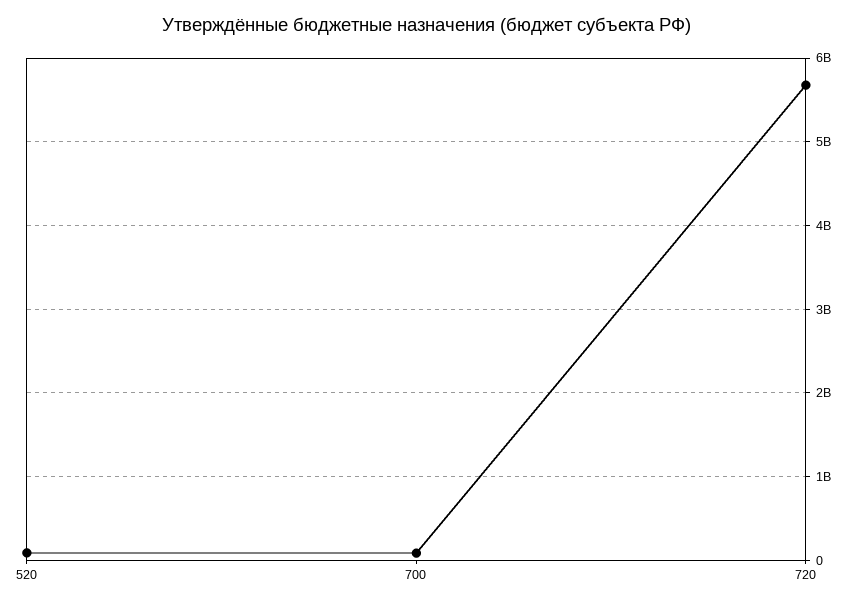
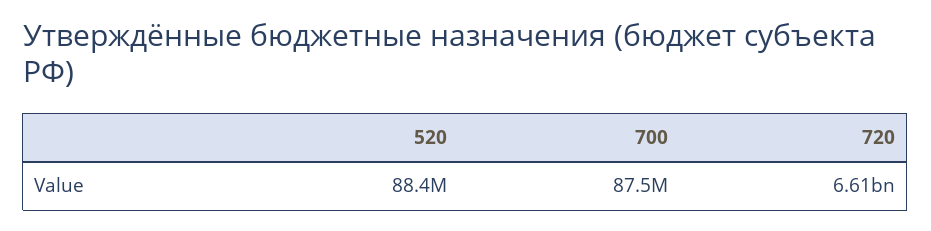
  {
    "520": 88400000,
    "700": 87500000,
-   "720": 5700000000
+   "720": 6610000000
  }

